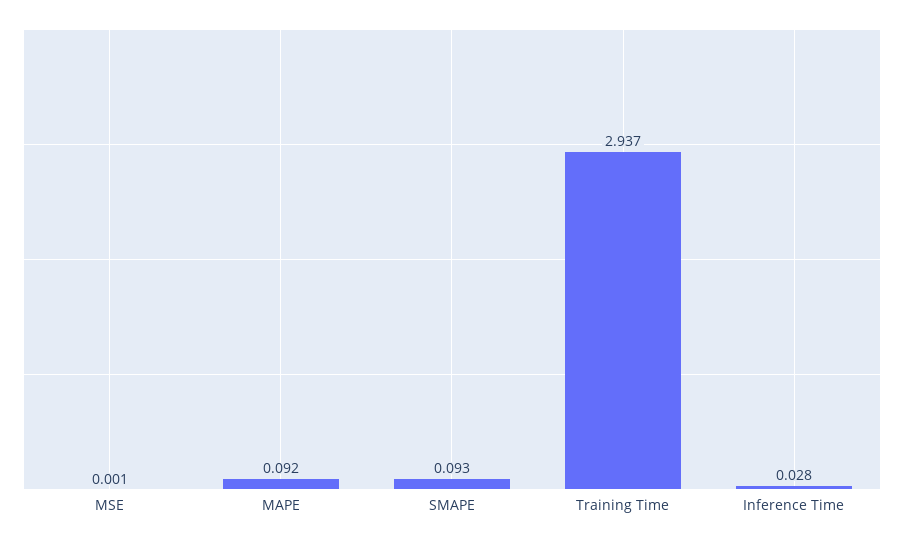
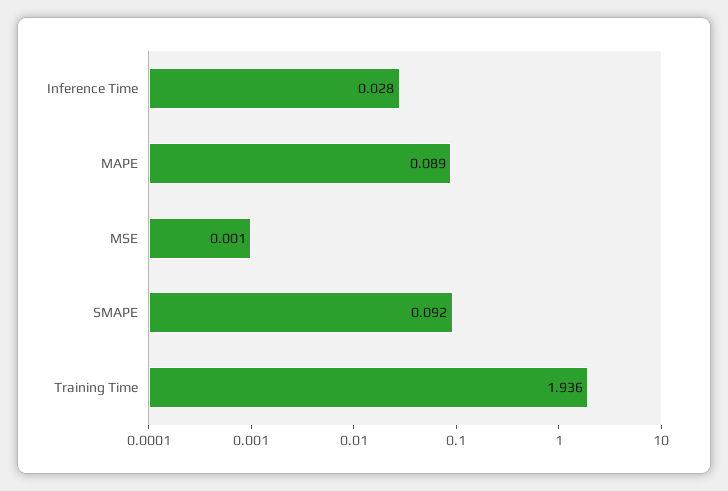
  {
    "MSE": 0.001,
-   "MAPE": 0.092,
+   "MAPE": 0.089,
-   "SMAPE": 0.093,
+   "SMAPE": 0.092,
-   "Training Time": 2.937,
+   "Training Time": 1.936,
    "Inference Time": 0.028
  }

